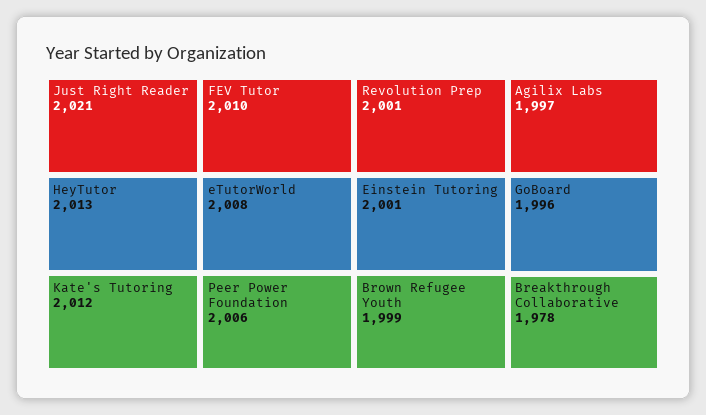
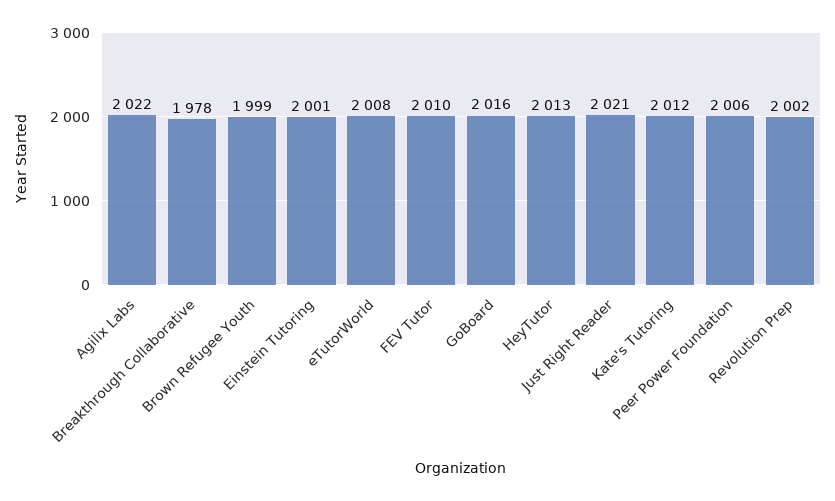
  {
    "Just Right Reader": 2021,
    "HeyTutor": 2013,
    "Kate's Tutoring": 2012,
    "FEV Tutor": 2010,
    "eTutorWorld": 2008,
    "Peer Power Foundation": 2006,
-   "Revolution Prep": 2001,
+   "Revolution Prep": 2002,
    "Einstein Tutoring": 2001,
    "Brown Refugee Youth": 1999,
-   "Agilix Labs": 1997,
+   "Agilix Labs": 2022,
-   "GoBoard": 1996,
+   "GoBoard": 2016,
    "Breakthrough Collaborative": 1978
  }

